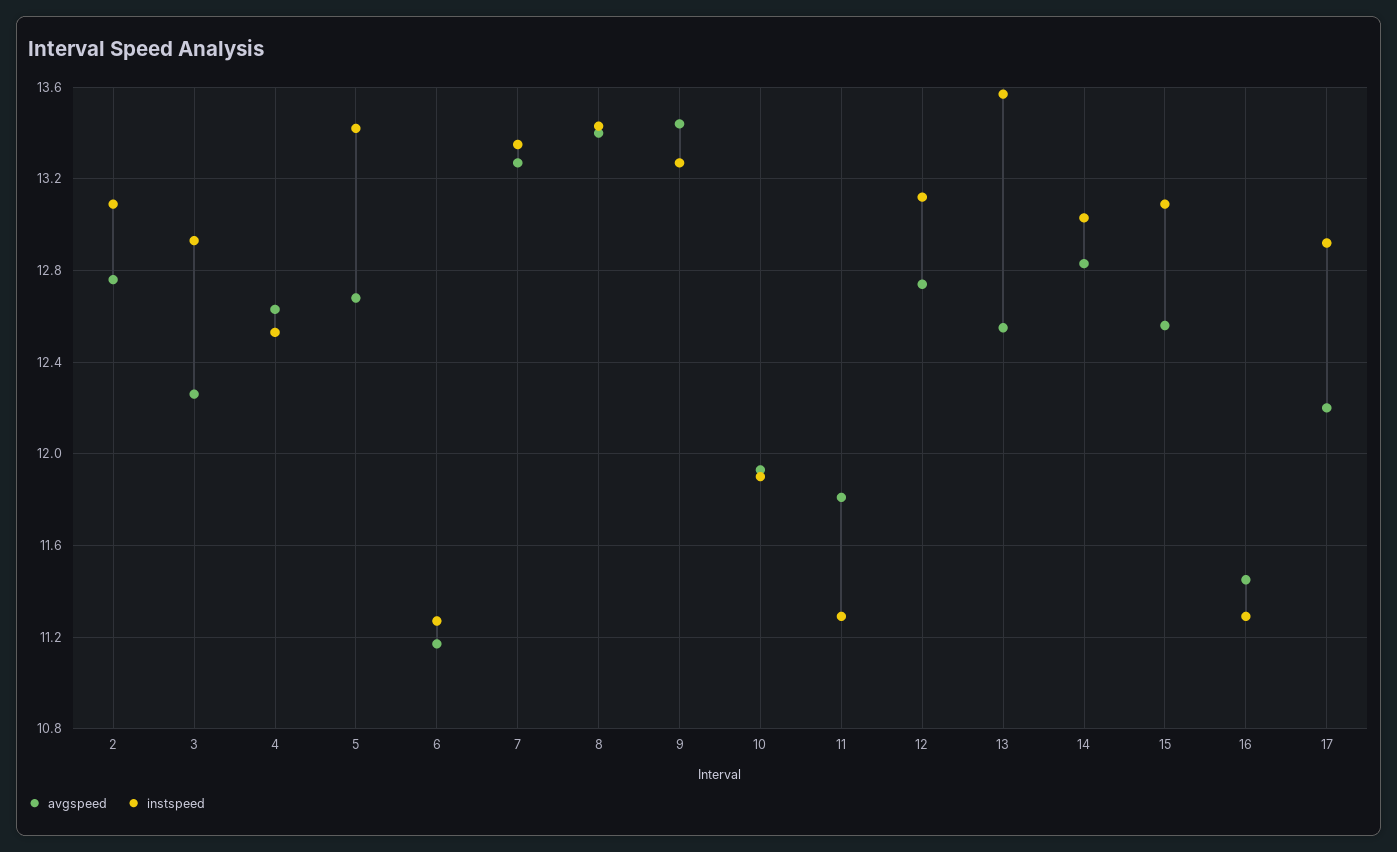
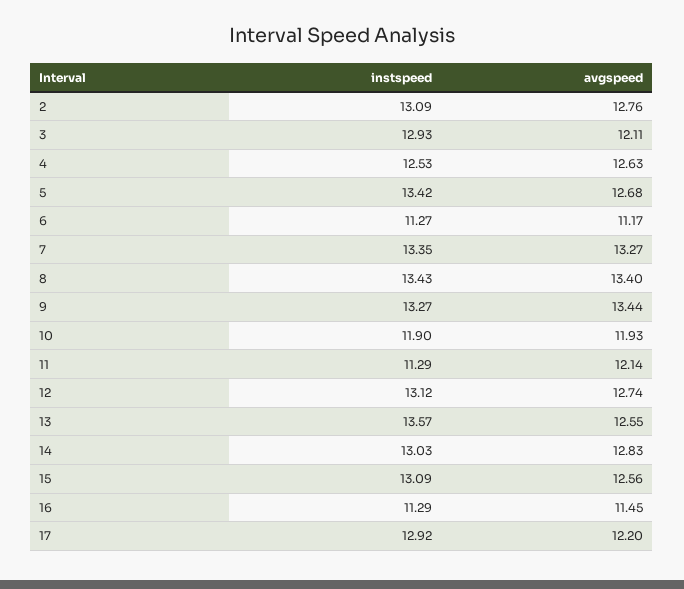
  {
    "avgspeed": {
      "2": 12.76,
-     "3": 12.25,
+     "3": 12.11,
      "4": 12.63,
      "5": 12.68,
      "6": 11.17,
      "7": 13.27,
      "8": 13.4,
      "9": 13.44,
      "10": 11.93,
-     "11": 11.8,
+     "11": 12.14,
      "12": 12.74,
      "13": 12.55,
      "14": 12.83,
      "15": 12.56,
      "16": 11.45,
      "17": 12.2
    },
    "instspeed": {
      "2": 13.09,
      "3": 12.93,
      "4": 12.53,
      "5": 13.42,
      "6": 11.27,
      "7": 13.35,
      "8": 13.43,
      "9": 13.27,
      "10": 11.9,
      "11": 11.29,
      "12": 13.12,
      "13": 13.57,
      "14": 13.03,
      "15": 13.09,
      "16": 11.29,
      "17": 12.92
    }
  }

